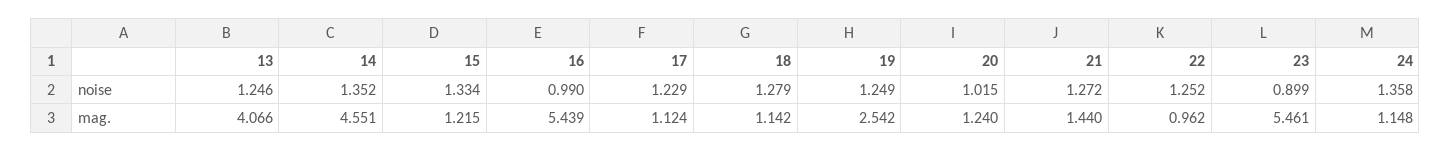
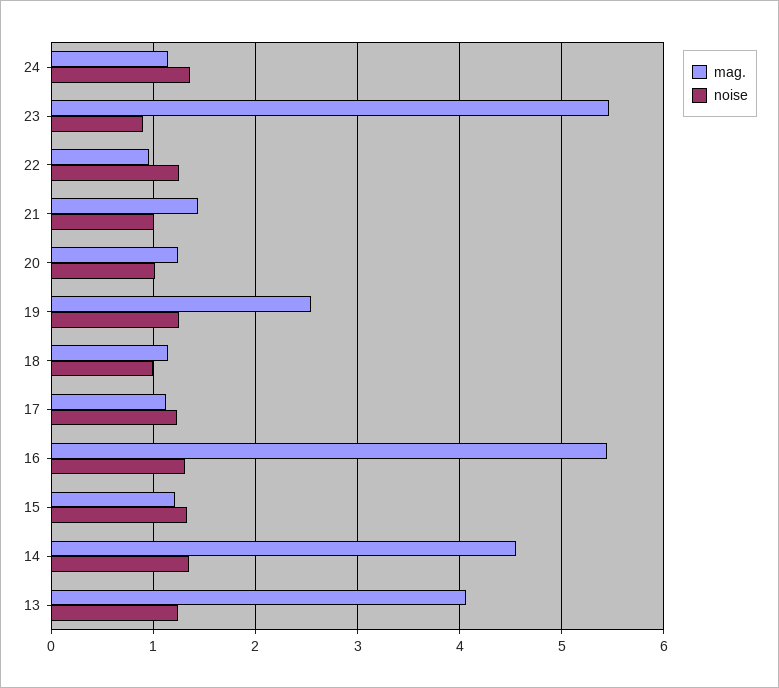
  {
    "noise": {
      "13": 1.246,
      "14": 1.352,
      "15": 1.334,
-     "16": 0.99,
+     "16": 1.3,
      "17": 1.229,
-     "18": 1.279,
+     "18": 1,
      "19": 1.249,
      "20": 1.015,
-     "21": 1.272,
+     "21": 1,
      "22": 1.252,
      "23": 0.899,
      "24": 1.358
    },
    "mag.": {
      "13": 4.066,
      "14": 4.551,
      "15": 1.215,
      "16": 5.439,
      "17": 1.124,
      "18": 1.142,
      "19": 2.542,
      "20": 1.24,
      "21": 1.44,
      "22": 0.962,
      "23": 5.461,
      "24": 1.148
    }
  }

